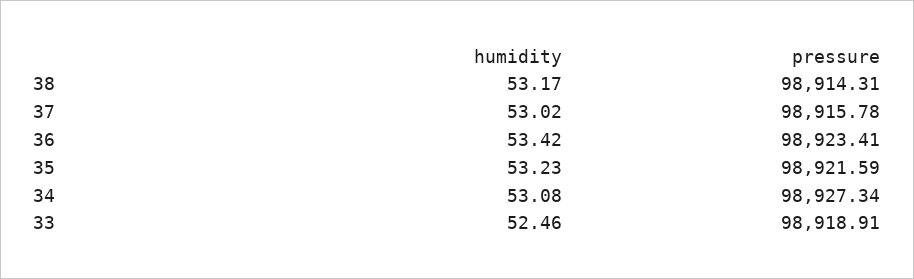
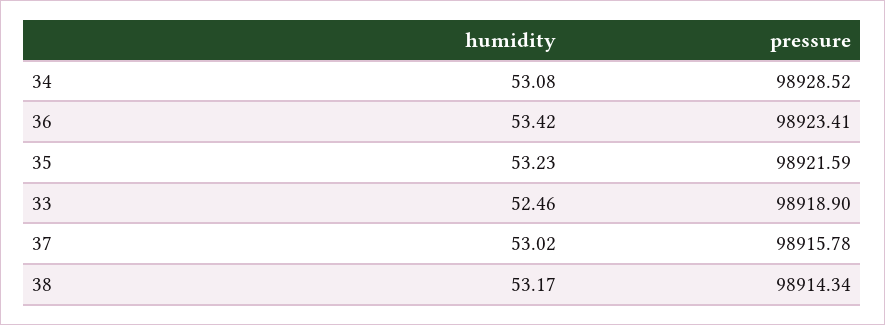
  {
    "humidity": {
      "38": 53.17,
      "37": 53.02,
      "36": 53.42,
      "35": 53.23,
      "34": 53.08,
      "33": 52.46
    },
    "pressure": {
-     "38": 98914.31,
+     "38": 98914.34,
      "37": 98915.78,
      "36": 98923.41,
      "35": 98921.59,
-     "34": 98927.34,
+     "34": 98928.52,
-     "33": 98918.91
+     "33": 98918.9
    }
  }

